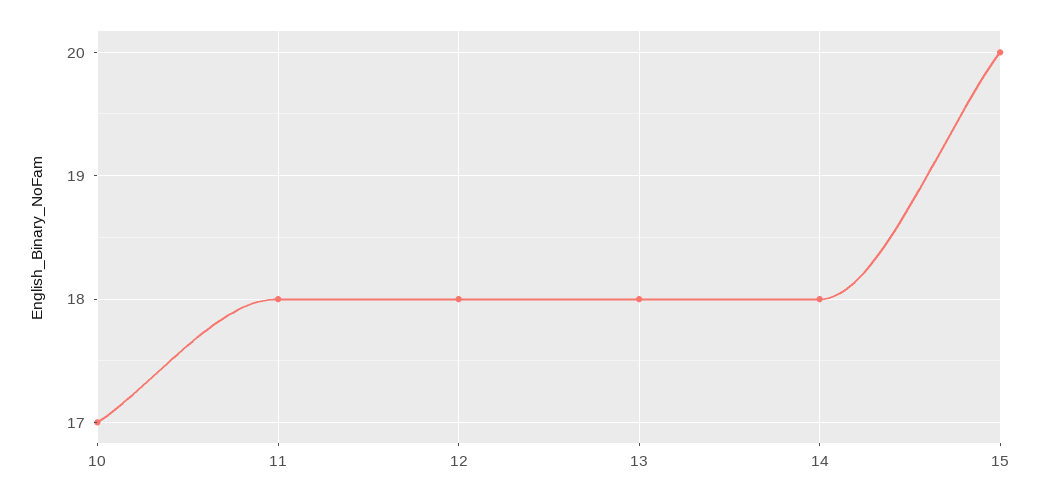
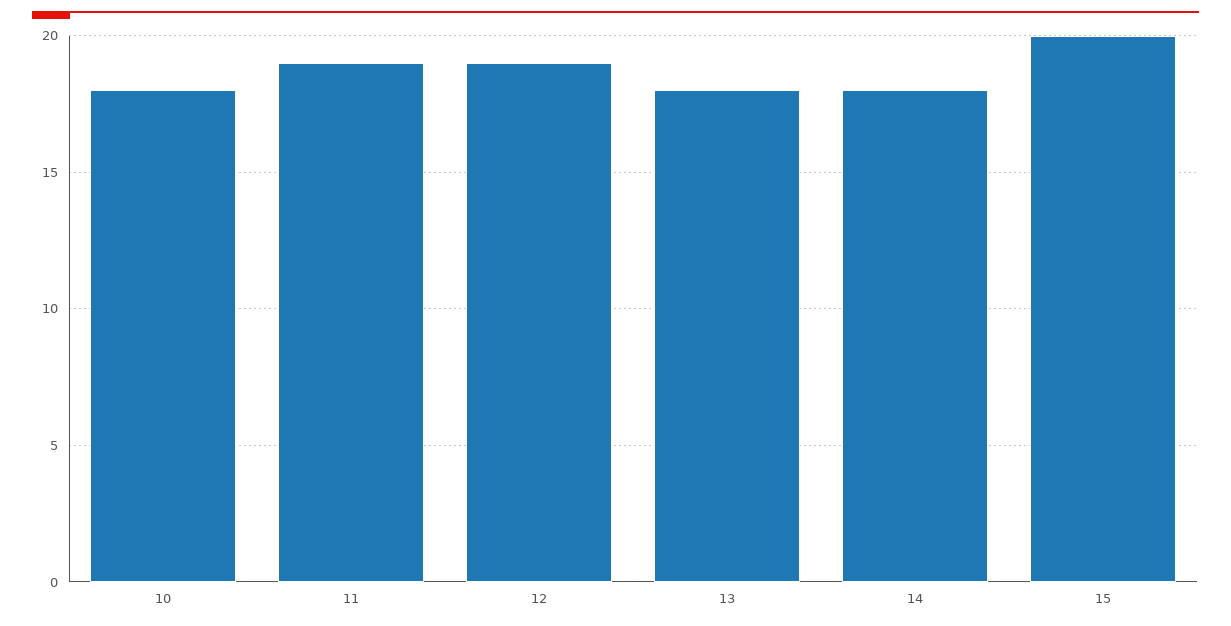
  {
-   "10": 17,
+   "10": 18,
-   "11": 18,
+   "11": 19,
-   "12": 18,
+   "12": 19,
    "13": 18,
    "14": 18,
    "15": 20
  }

